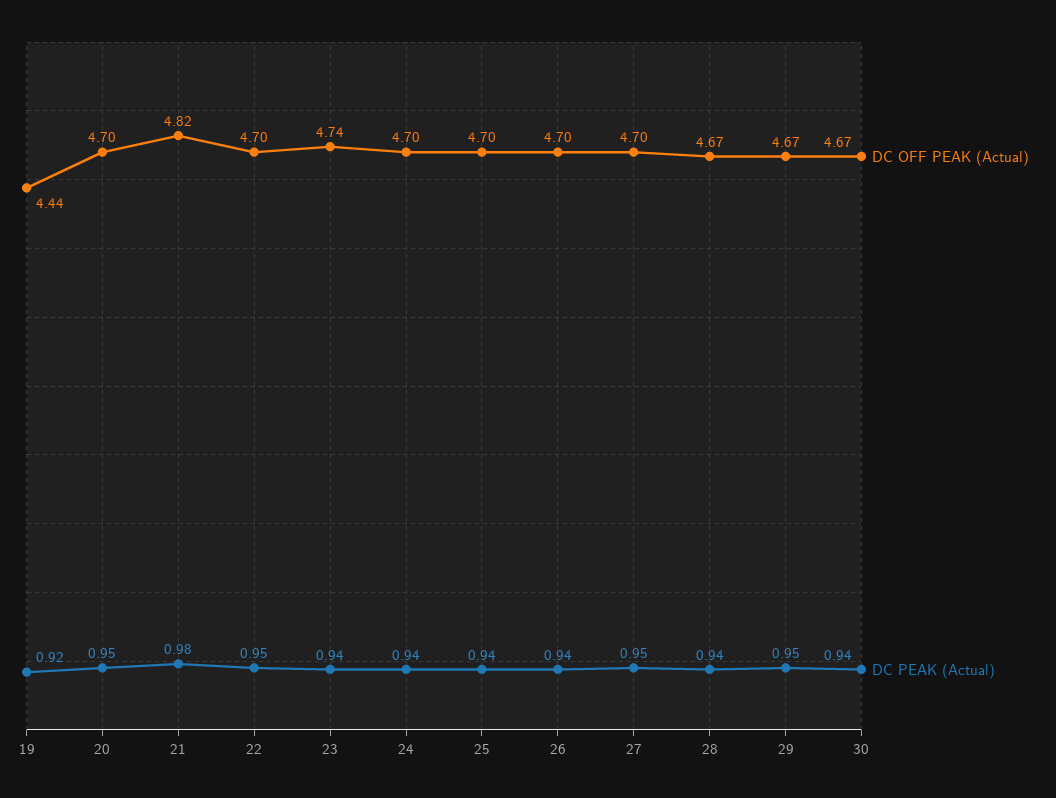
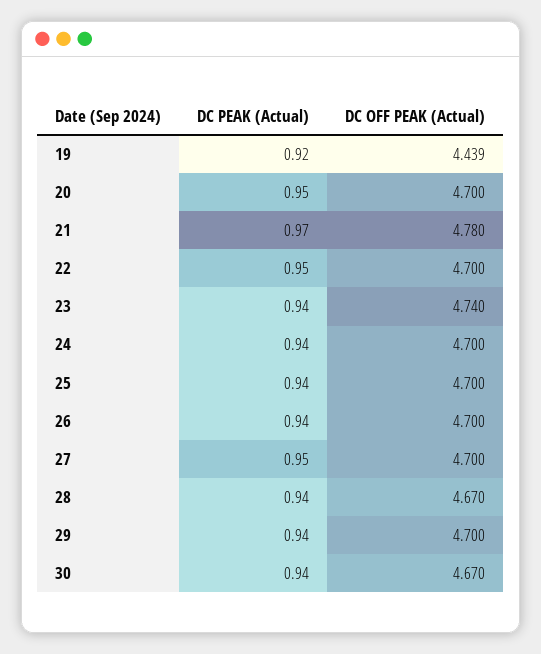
  {
    "DC OFF PEAK (Actual)": {
      "19": 4.439,
      "20": 4.7,
-     "21": 4.82,
+     "21": 4.78,
      "22": 4.7,
      "23": 4.74,
      "24": 4.7,
      "25": 4.7,
      "26": 4.7,
      "27": 4.7,
      "28": 4.67,
-     "29": 4.67,
+     "29": 4.7,
      "30": 4.67
    },
    "DC PEAK (Actual)": {
      "19": 0.92,
      "20": 0.95,
-     "21": 0.98,
+     "21": 0.97,
      "22": 0.95,
      "23": 0.94,
      "24": 0.94,
      "25": 0.94,
      "26": 0.94,
      "27": 0.95,
      "28": 0.94,
-     "29": 0.95,
+     "29": 0.94,
      "30": 0.94
    }
  }

